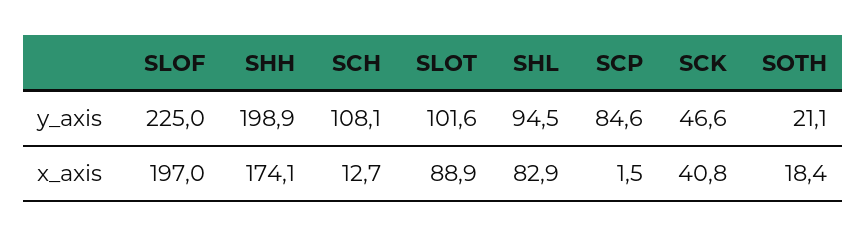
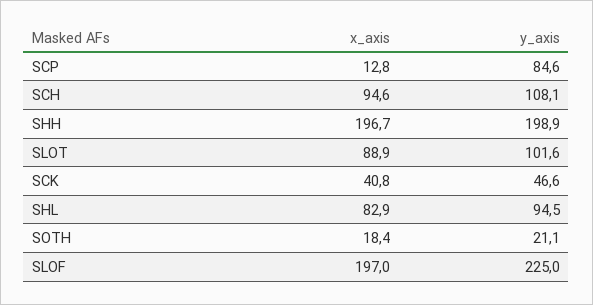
  {
    "SLOF": {
      "y_axis": 225,
      "x_axis": 197
    },
    "SHH": {
      "y_axis": 198.9,
-     "x_axis": 174.1
+     "x_axis": 196.7
    },
    "SCH": {
      "y_axis": 108.1,
-     "x_axis": 12.7
+     "x_axis": 94.6
    },
    "SLOT": {
      "y_axis": 101.6,
      "x_axis": 88.9
    },
    "SHL": {
      "y_axis": 94.5,
      "x_axis": 82.9
    },
    "SCP": {
      "y_axis": 84.6,
-     "x_axis": 1.5
+     "x_axis": 12.8
    },
    "SCK": {
      "y_axis": 46.6,
      "x_axis": 40.8
    },
    "SOTH": {
      "y_axis": 21.1,
      "x_axis": 18.4
    }
  }

